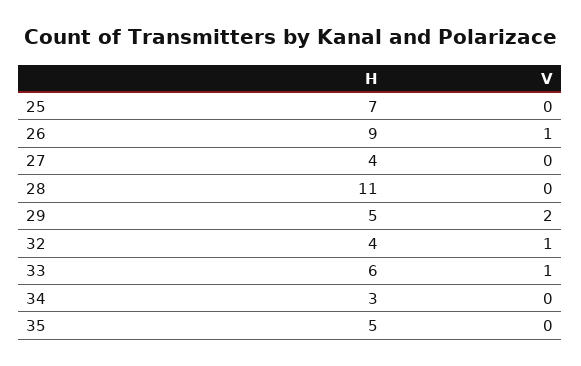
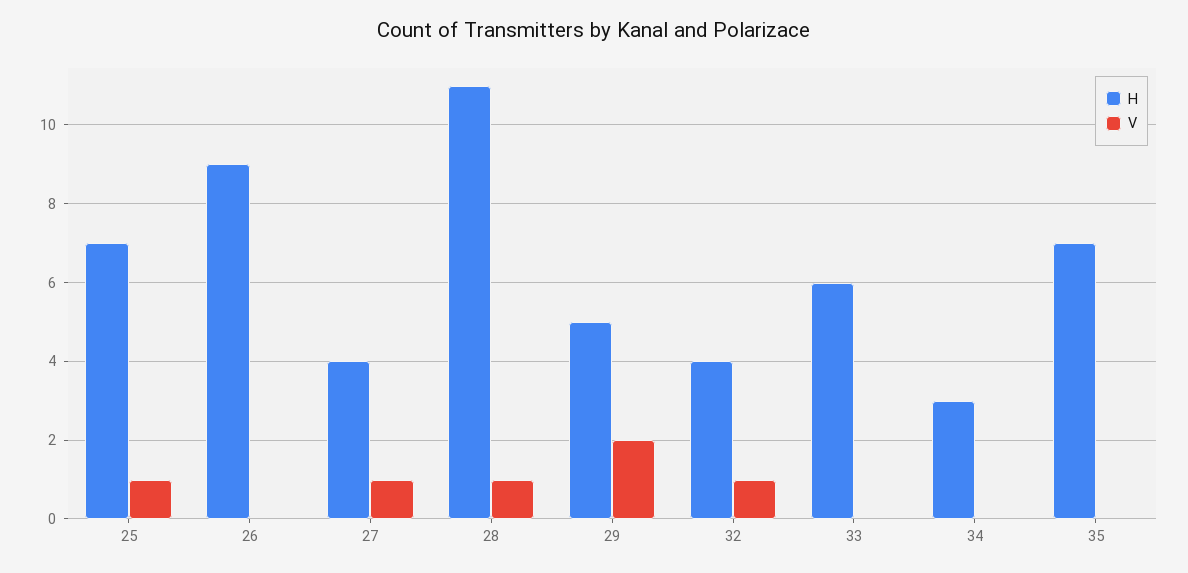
  {
    "H": {
      "25": 7,
      "26": 9,
      "27": 4,
      "28": 11,
      "29": 5,
      "32": 4,
      "33": 6,
      "34": 3,
-     "35": 5
+     "35": 7
    },
    "V": {
-     "25": 0,
+     "25": 1,
-     "26": 1,
+     "26": 0,
-     "27": 0,
+     "27": 1,
-     "28": 0,
+     "28": 1,
      "29": 2,
      "32": 1,
-     "33": 1,
+     "33": 0,
      "34": 0,
      "35": 0
    }
  }

